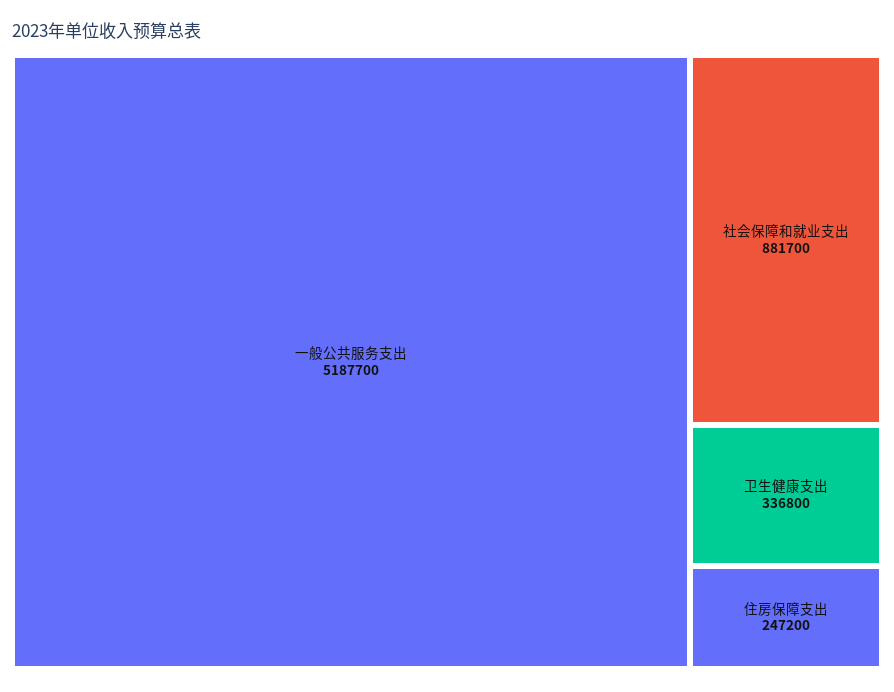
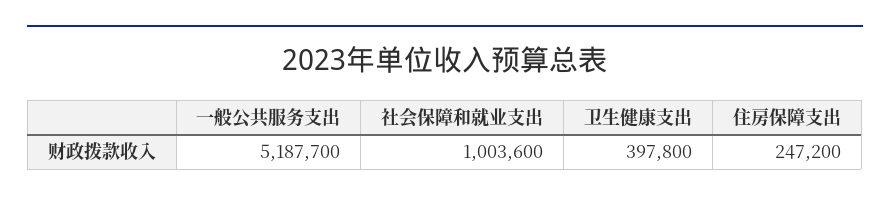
  {
    "一般公共服务支出": 5187700,
-   "社会保障和就业支出": 881700,
+   "社会保障和就业支出": 1003600,
-   "卫生健康支出": 336800,
+   "卫生健康支出": 397800,
    "住房保障支出": 247200
  }

